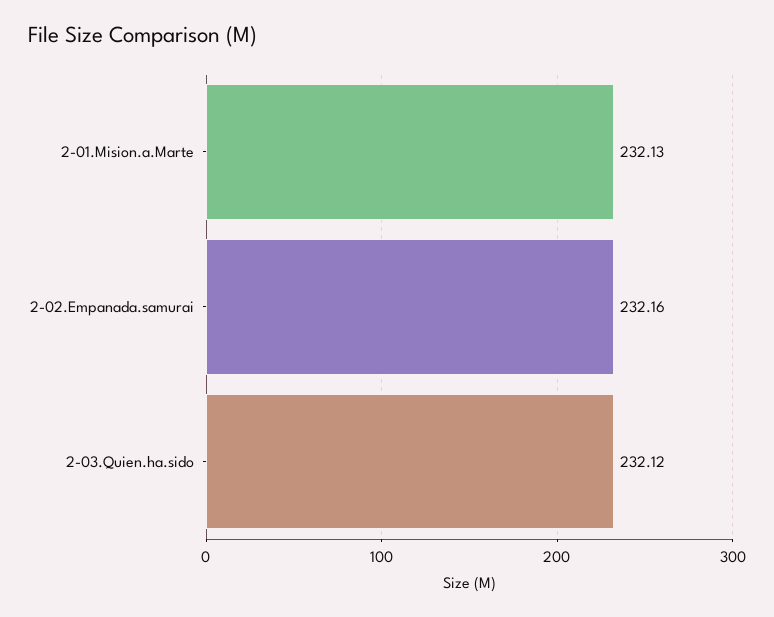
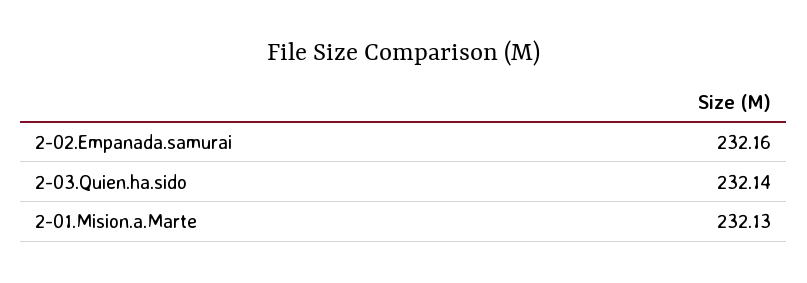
  {
    "2-01.Mision.a.Marte": 232.13,
    "2-02.Empanada.samurai": 232.16,
-   "2-03.Quien.ha.sido": 232.12
+   "2-03.Quien.ha.sido": 232.14
  }

